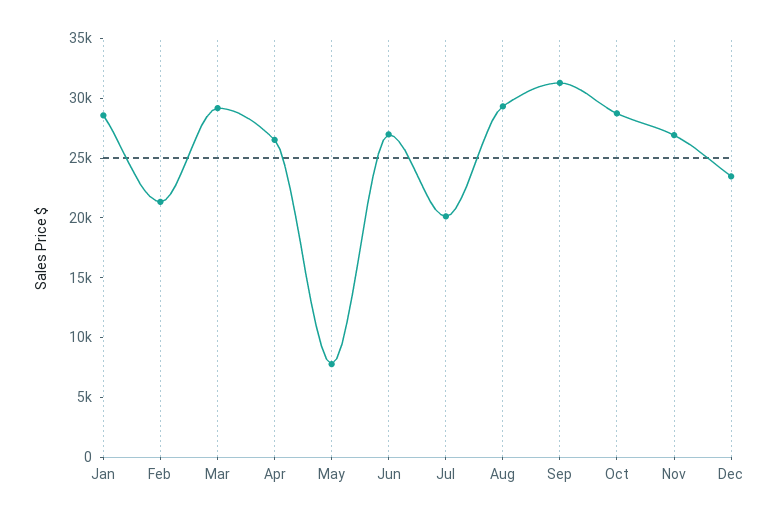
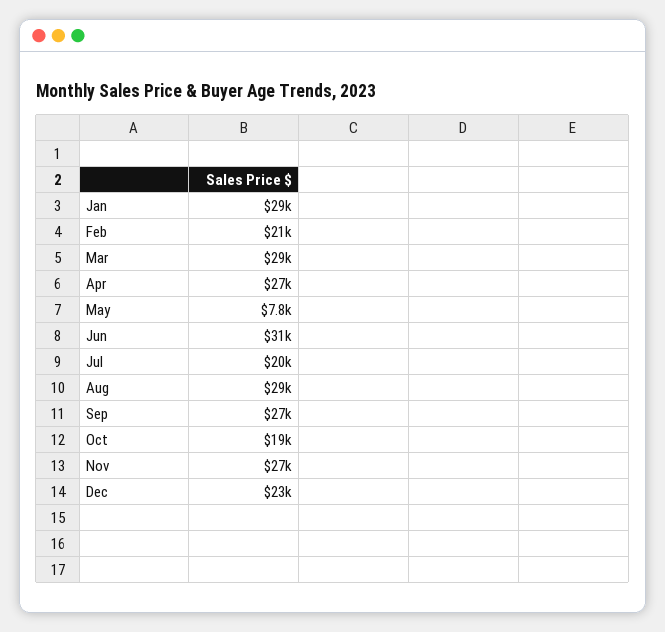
  {
    "Jan": 29000,
    "Feb": 21000,
    "Mar": 29000,
    "Apr": 27000,
    "May": 7800,
-   "Jun": 27000,
+   "Jun": 31000,
    "Jul": 20000,
    "Aug": 29000,
-   "Sep": 31000,
+   "Sep": 27000,
-   "Oct": 29000,
+   "Oct": 19000,
    "Nov": 27000,
    "Dec": 23000
  }

